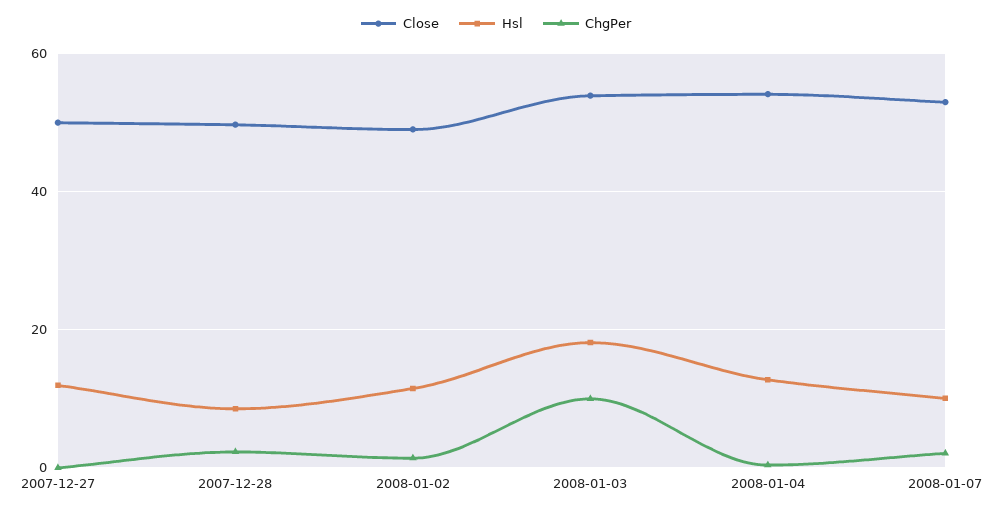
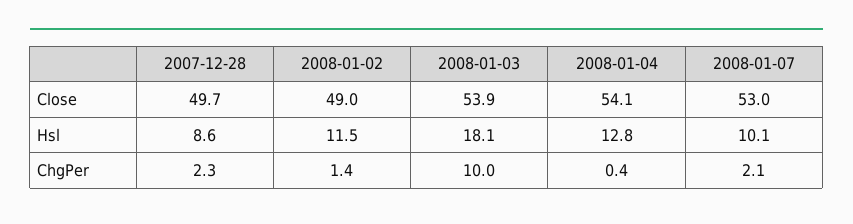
  {
    "Close": {
-     "2007-12-27": 50,
      "2007-12-28": 49.7,
      "2008-01-02": 49,
      "2008-01-03": 53.9,
      "2008-01-04": 54.1,
      "2008-01-07": 53
    },
    "Hsl": {
-     "2007-12-27": 12,
      "2007-12-28": 8.6,
      "2008-01-02": 11.5,
      "2008-01-03": 18.1,
      "2008-01-04": 12.8,
      "2008-01-07": 10.1
    },
    "ChgPer": {
-     "2007-12-27": 0,
      "2007-12-28": 2.3,
      "2008-01-02": 1.4,
      "2008-01-03": 10,
      "2008-01-04": 0.4,
      "2008-01-07": 2.1
    }
  }

